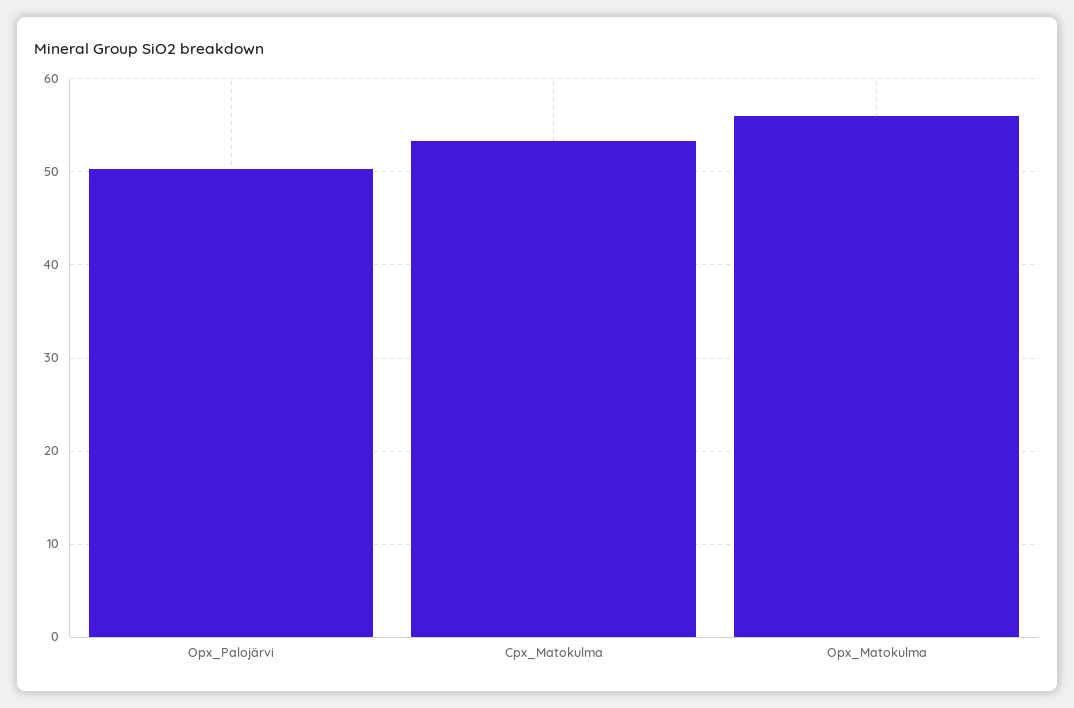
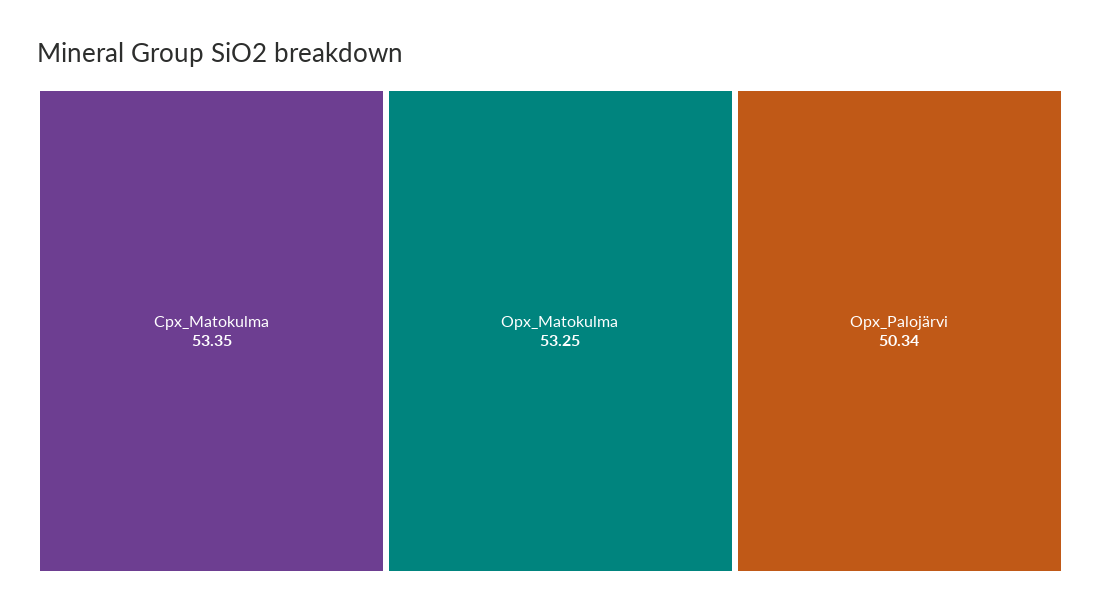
  {
    "Opx_Palojärvi": 50.34,
    "Cpx_Matokulma": 53.35,
-   "Opx_Matokulma": 56
+   "Opx_Matokulma": 53.25
  }

